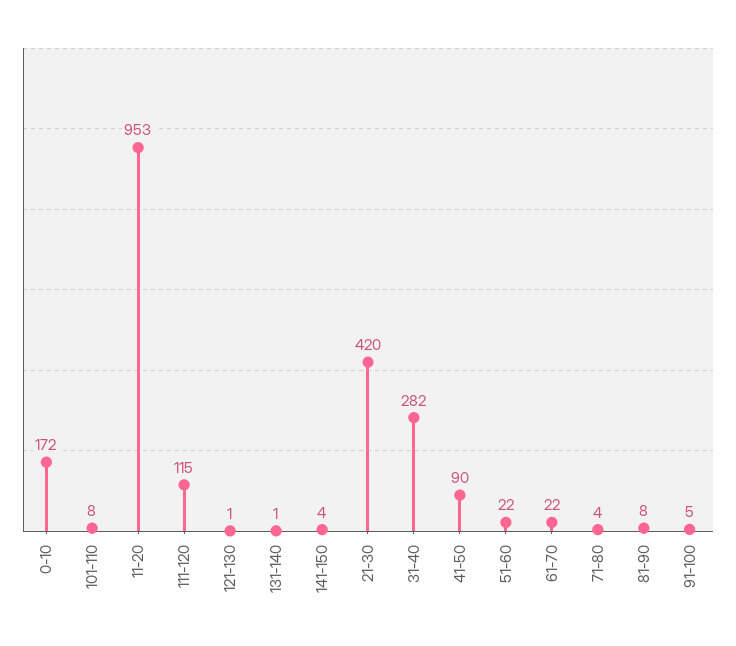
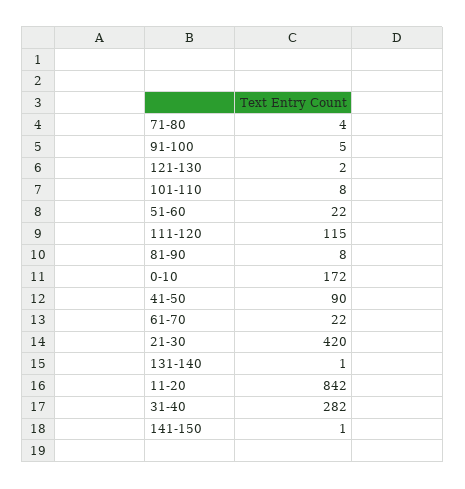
  {
    "0-10": 172,
    "101-110": 8,
-   "11-20": 953,
+   "11-20": 842,
    "111-120": 115,
-   "121-130": 1,
+   "121-130": 2,
    "131-140": 1,
-   "141-150": 4,
+   "141-150": 1,
    "21-30": 420,
    "31-40": 282,
    "41-50": 90,
    "51-60": 22,
    "61-70": 22,
    "71-80": 4,
    "81-90": 8,
    "91-100": 5
  }

